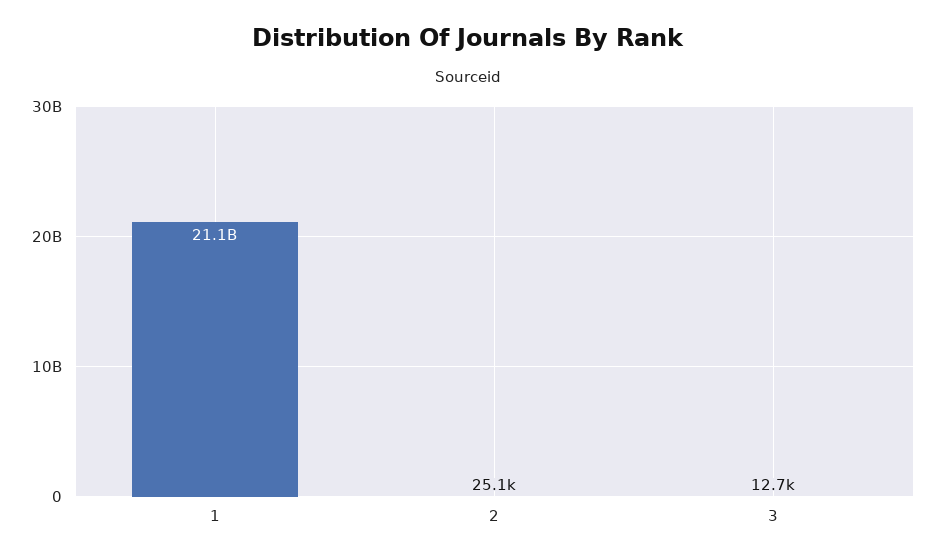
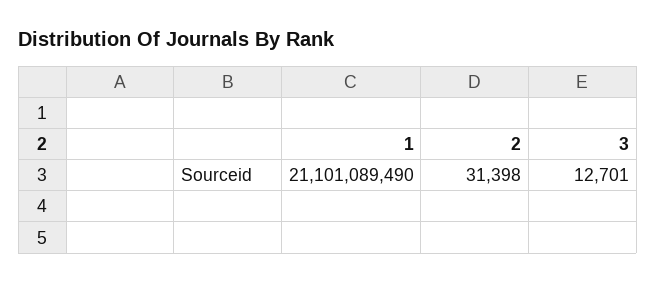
  {
    "1": 21101089490,
-   "2": 25100,
+   "2": 31398,
    "3": 12701
  }

